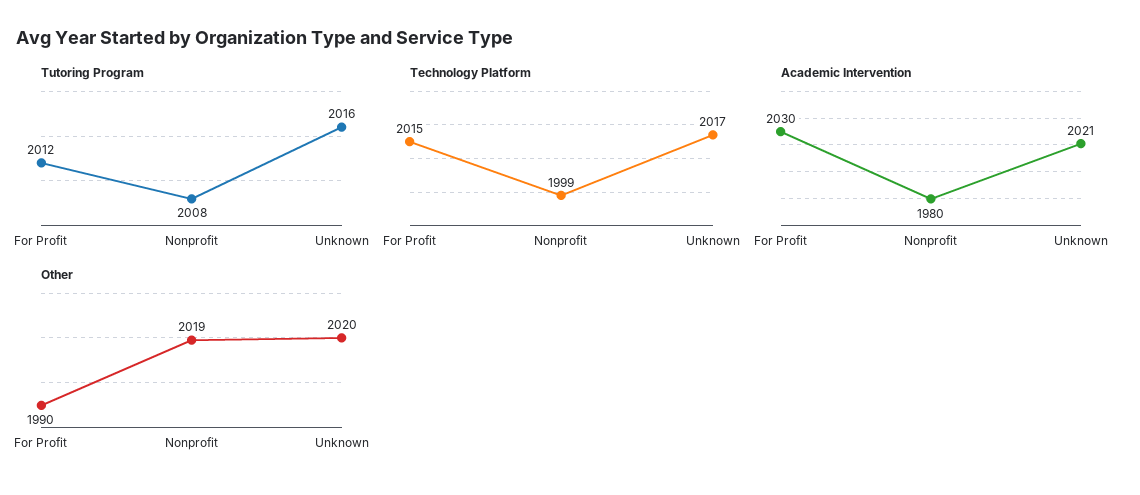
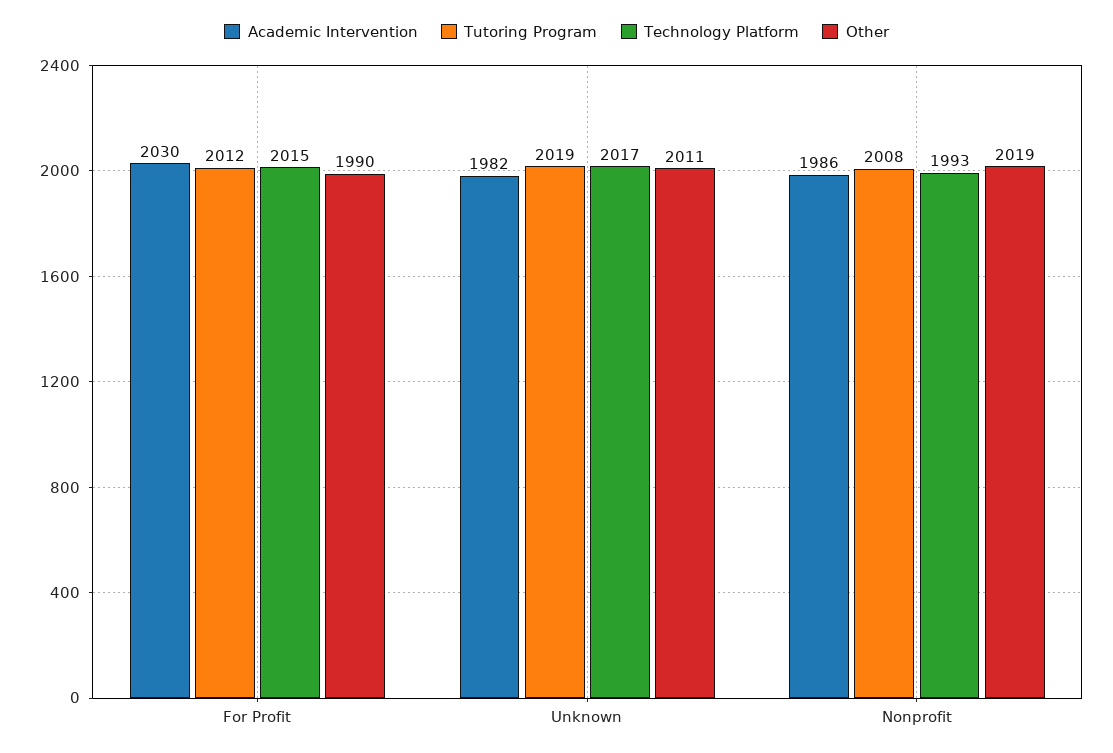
  {
    "Tutoring Program": {
      "For Profit": 2012,
      "Nonprofit": 2008,
-     "Unknown": 2016
+     "Unknown": 2019
    },
    "Technology Platform": {
      "For Profit": 2015,
-     "Nonprofit": 1999,
+     "Nonprofit": 1993,
      "Unknown": 2017
    },
    "Academic Intervention": {
      "For Profit": 2030,
-     "Nonprofit": 1980,
+     "Nonprofit": 1986,
-     "Unknown": 2021
+     "Unknown": 1982
    },
    "Other": {
      "For Profit": 1990,
      "Nonprofit": 2019,
-     "Unknown": 2020
+     "Unknown": 2011
    }
  }

